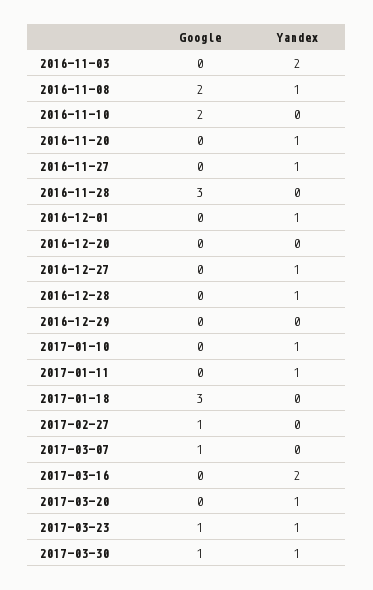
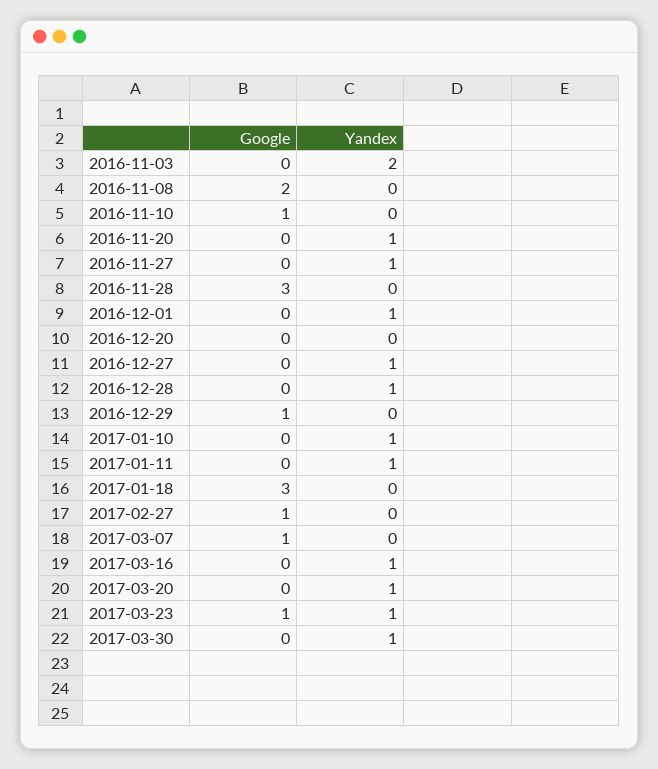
  {
    "Google": {
      "2016-11-03": 0,
      "2016-11-08": 2,
-     "2016-11-10": 2,
+     "2016-11-10": 1,
      "2016-11-20": 0,
      "2016-11-27": 0,
      "2016-11-28": 3,
      "2016-12-01": 0,
      "2016-12-20": 0,
      "2016-12-27": 0,
      "2016-12-28": 0,
-     "2016-12-29": 0,
+     "2016-12-29": 1,
      "2017-01-10": 0,
      "2017-01-11": 0,
      "2017-01-18": 3,
      "2017-02-27": 1,
      "2017-03-07": 1,
      "2017-03-16": 0,
      "2017-03-20": 0,
      "2017-03-23": 1,
-     "2017-03-30": 1
+     "2017-03-30": 0
    },
    "Yandex": {
      "2016-11-03": 2,
-     "2016-11-08": 1,
+     "2016-11-08": 0,
      "2016-11-10": 0,
      "2016-11-20": 1,
      "2016-11-27": 1,
      "2016-11-28": 0,
      "2016-12-01": 1,
      "2016-12-20": 0,
      "2016-12-27": 1,
      "2016-12-28": 1,
      "2016-12-29": 0,
      "2017-01-10": 1,
      "2017-01-11": 1,
      "2017-01-18": 0,
      "2017-02-27": 0,
      "2017-03-07": 0,
-     "2017-03-16": 2,
+     "2017-03-16": 1,
      "2017-03-20": 1,
      "2017-03-23": 1,
      "2017-03-30": 1
    }
  }

